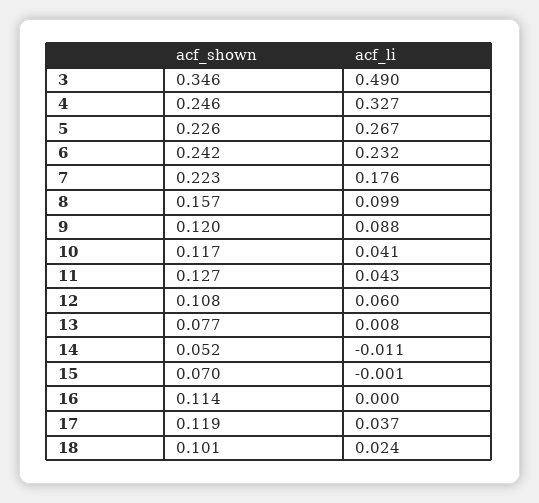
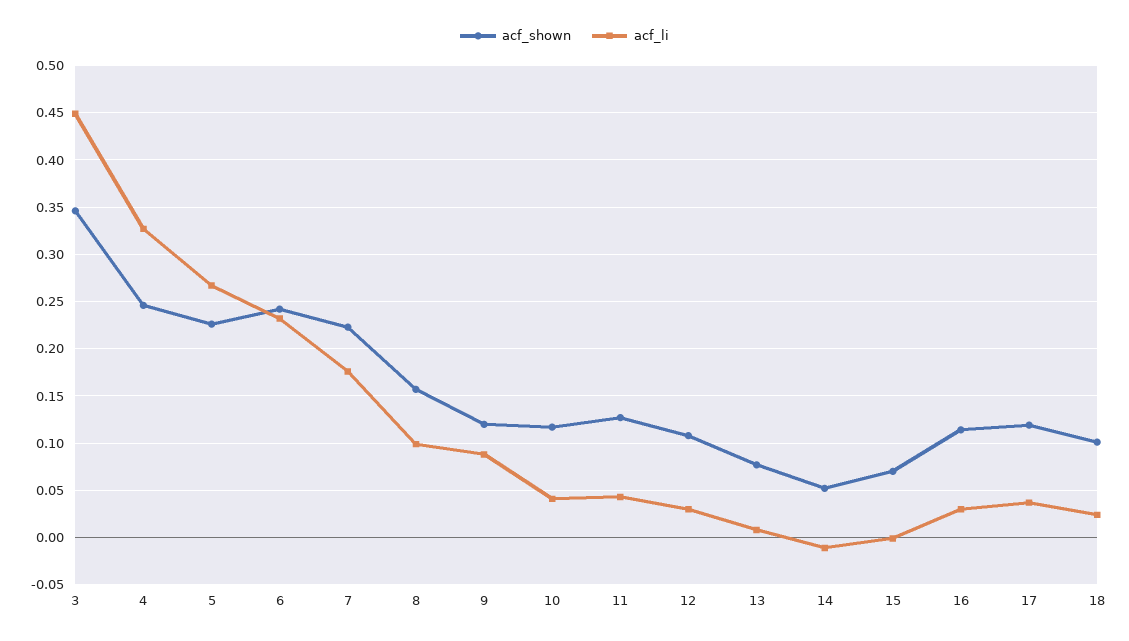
  {
    "acf_shown": {
      "3": 0.346,
      "4": 0.246,
      "5": 0.226,
      "6": 0.242,
      "7": 0.223,
      "8": 0.157,
      "9": 0.12,
      "10": 0.117,
      "11": 0.127,
      "12": 0.108,
      "13": 0.077,
      "14": 0.052,
      "15": 0.07,
      "16": 0.114,
      "17": 0.119,
      "18": 0.101
    },
    "acf_li": {
-     "3": 0.49,
+     "3": 0.45,
      "4": 0.327,
      "5": 0.267,
      "6": 0.232,
      "7": 0.176,
      "8": 0.099,
      "9": 0.088,
      "10": 0.041,
      "11": 0.043,
-     "12": 0.06,
+     "12": 0.03,
      "13": 0.008,
      "14": -0.011,
      "15": -0.001,
-     "16": 0,
+     "16": 0.03,
      "17": 0.037,
      "18": 0.024
    }
  }

